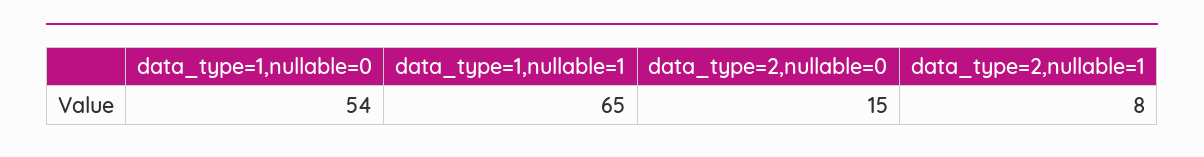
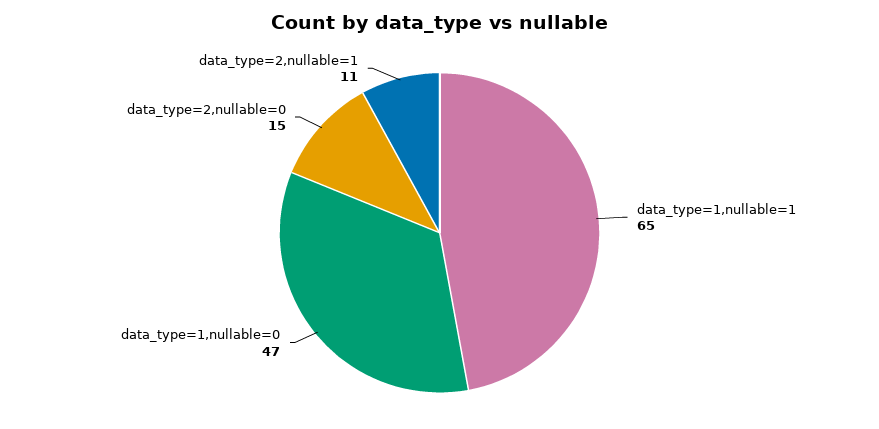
  {
-   "data_type=1,nullable=0": 54,
+   "data_type=1,nullable=0": 47,
    "data_type=1,nullable=1": 65,
    "data_type=2,nullable=0": 15,
-   "data_type=2,nullable=1": 8
+   "data_type=2,nullable=1": 11
  }

